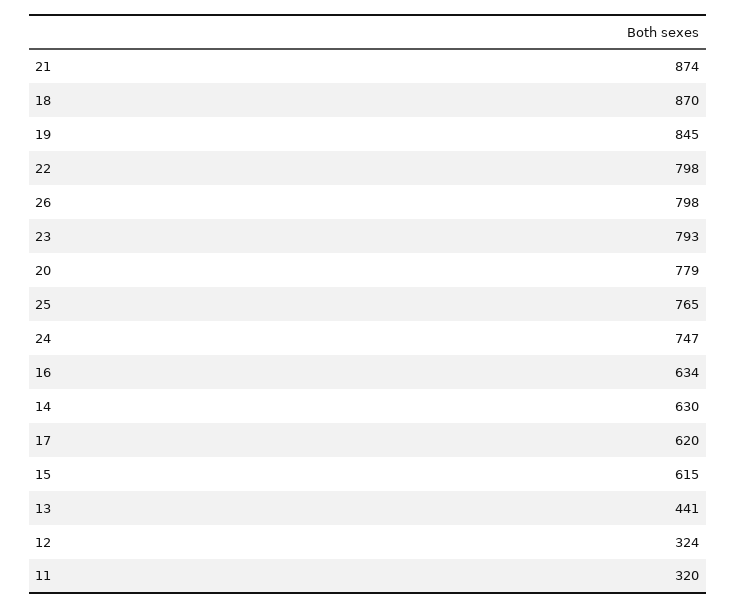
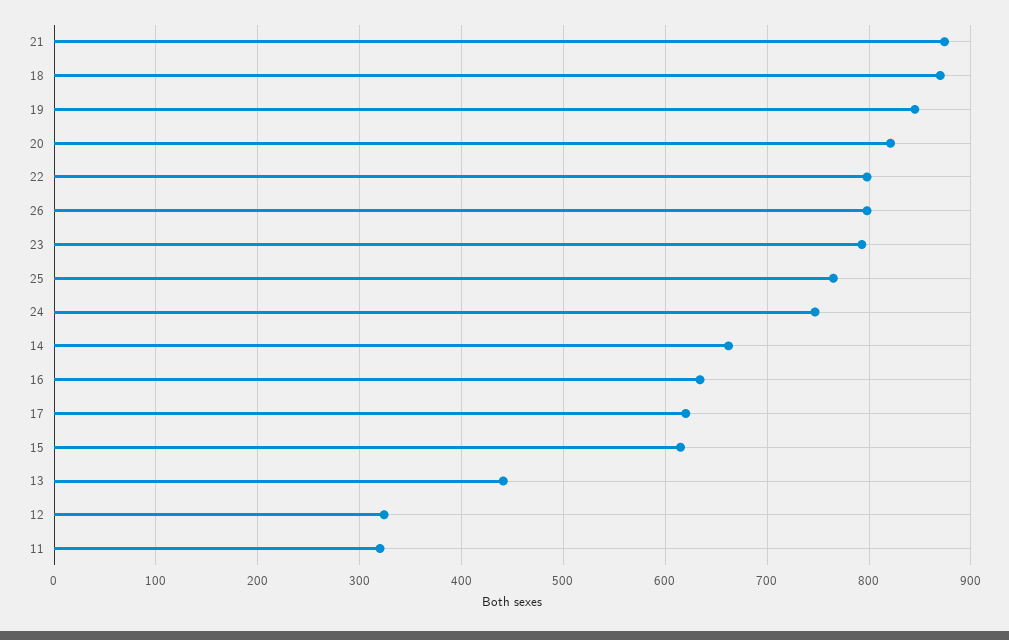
  {
    "21": 874,
    "18": 870,
    "19": 845,
    "22": 798,
    "26": 798,
    "23": 793,
-   "20": 779,
+   "20": 820,
    "25": 765,
    "24": 747,
    "16": 634,
-   "14": 630,
+   "14": 660,
    "17": 620,
    "15": 615,
    "13": 441,
    "12": 324,
    "11": 320
  }

